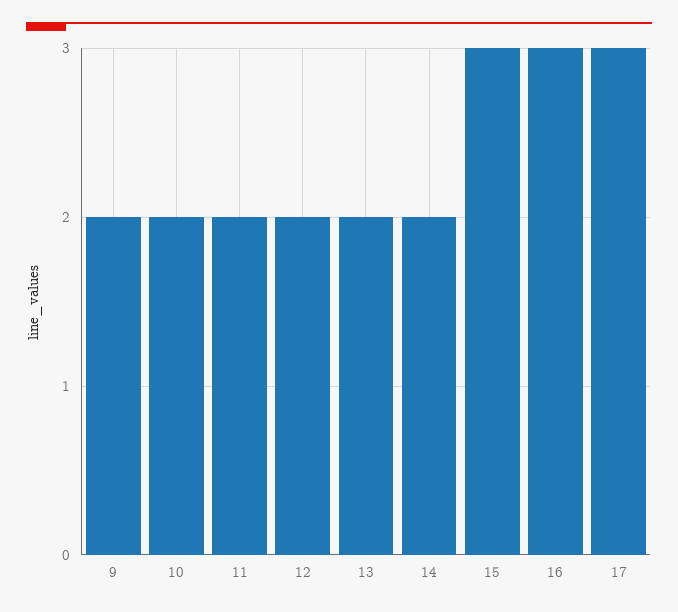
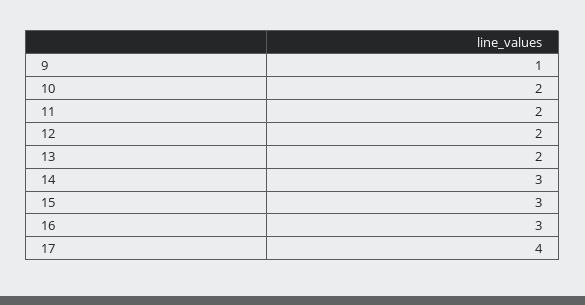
  {
-   "9": 2,
+   "9": 1,
    "10": 2,
    "11": 2,
    "12": 2,
    "13": 2,
-   "14": 2,
+   "14": 3,
    "15": 3,
    "16": 3,
-   "17": 3
+   "17": 4
  }

